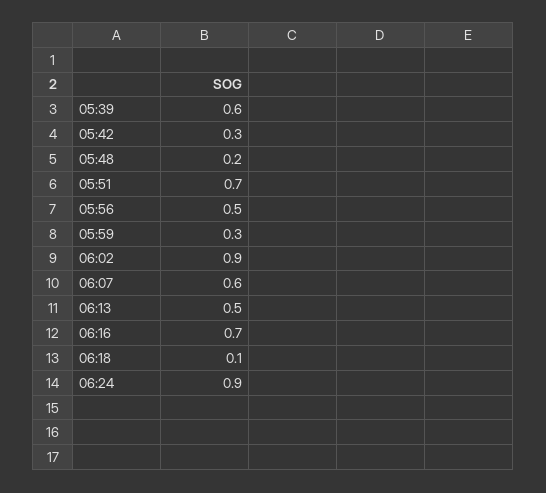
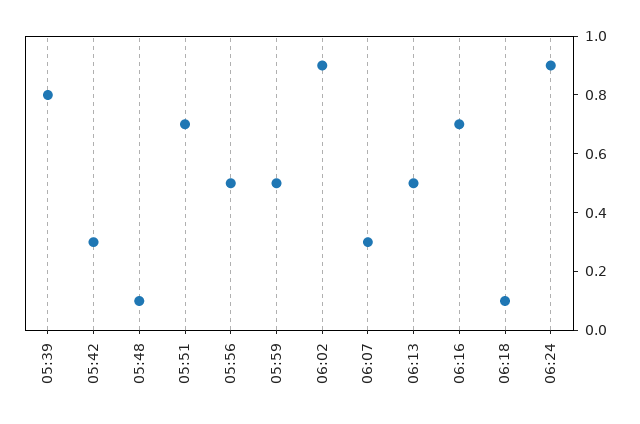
  {
-   "05:39": 0.6,
+   "05:39": 0.8,
    "05:42": 0.3,
-   "05:48": 0.2,
+   "05:48": 0.1,
    "05:51": 0.7,
    "05:56": 0.5,
-   "05:59": 0.3,
+   "05:59": 0.5,
    "06:02": 0.9,
-   "06:07": 0.6,
+   "06:07": 0.3,
    "06:13": 0.5,
    "06:16": 0.7,
    "06:18": 0.1,
    "06:24": 0.9
  }

